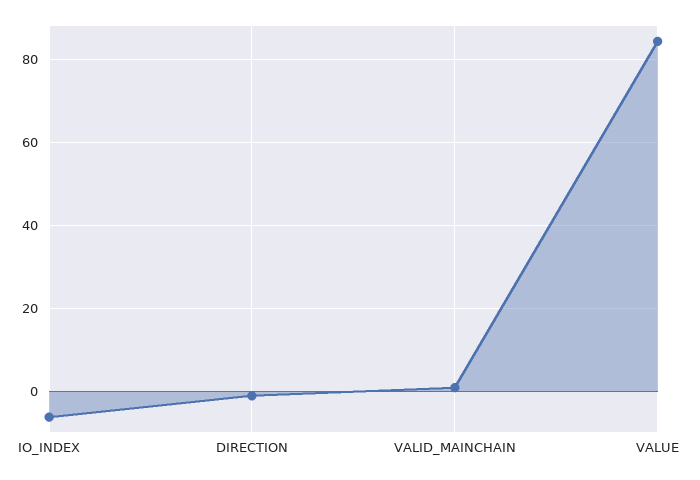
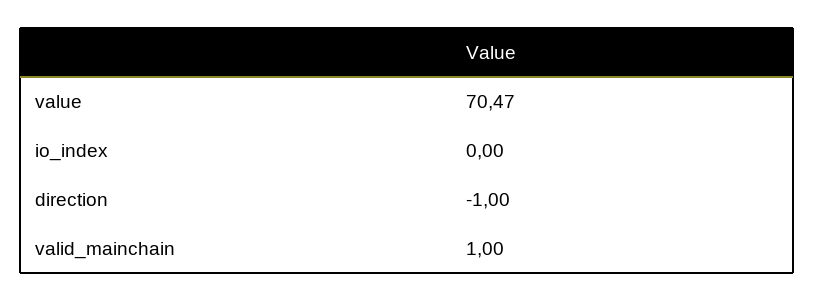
  {
-   "IO_INDEX": -6,
+   "IO_INDEX": 0,
    "DIRECTION": -1,
    "VALID_MAINCHAIN": 1,
-   "VALUE": 84
+   "VALUE": 70.47
  }

